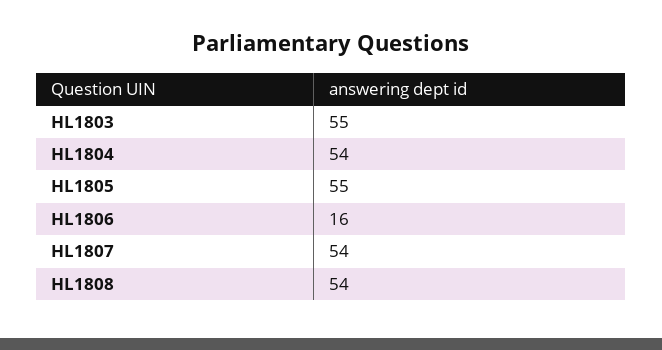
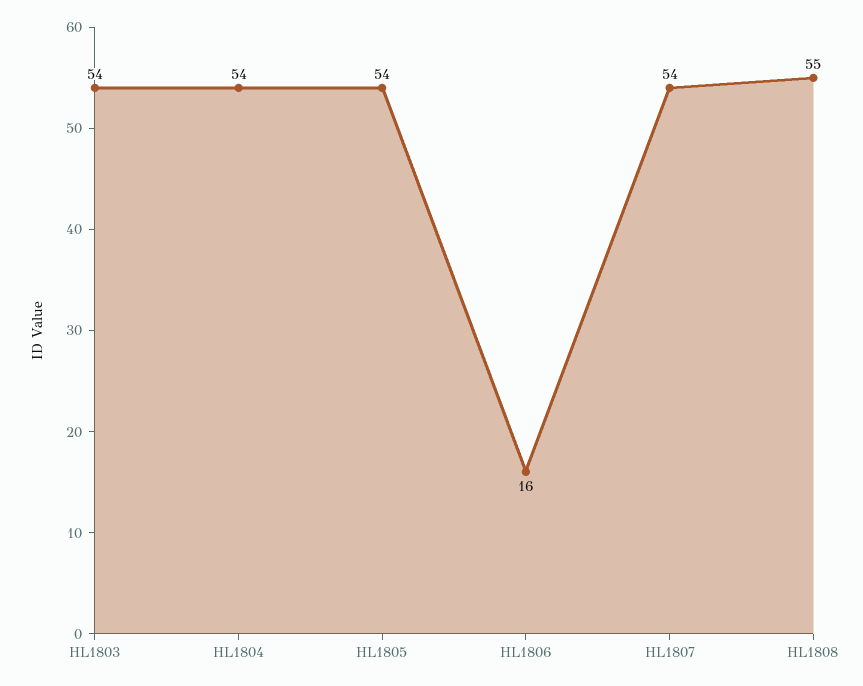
  {
-   "HL1803": 55,
+   "HL1803": 54,
    "HL1804": 54,
-   "HL1805": 55,
+   "HL1805": 54,
    "HL1806": 16,
    "HL1807": 54,
-   "HL1808": 54
+   "HL1808": 55
  }

